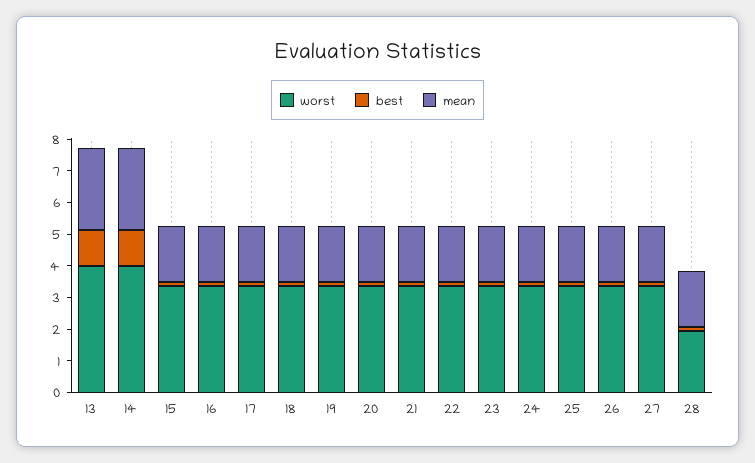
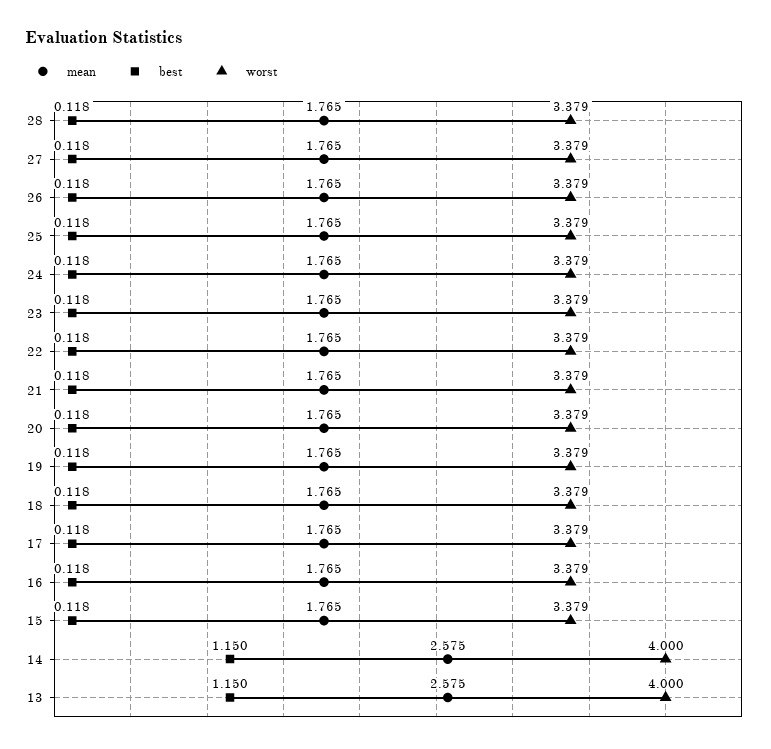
  {
    "worst": {
      "13": 4,
      "14": 4,
      "15": 3.379,
      "16": 3.379,
      "17": 3.379,
      "18": 3.379,
      "19": 3.379,
      "20": 3.379,
      "21": 3.379,
      "22": 3.379,
      "23": 3.379,
      "24": 3.379,
      "25": 3.379,
      "26": 3.379,
      "27": 3.379,
-     "28": 2
+     "28": 3.379
    },
    "best": {
      "13": 1.15,
      "14": 1.15,
      "15": 0.118,
      "16": 0.118,
      "17": 0.118,
      "18": 0.118,
      "19": 0.118,
      "20": 0.118,
      "21": 0.118,
      "22": 0.118,
      "23": 0.118,
      "24": 0.118,
      "25": 0.118,
      "26": 0.118,
      "27": 0.118,
      "28": 0.118
    },
    "mean": {
      "13": 2.575,
      "14": 2.575,
      "15": 1.765,
      "16": 1.765,
      "17": 1.765,
      "18": 1.765,
      "19": 1.765,
      "20": 1.765,
      "21": 1.765,
      "22": 1.765,
      "23": 1.765,
      "24": 1.765,
      "25": 1.765,
      "26": 1.765,
      "27": 1.765,
      "28": 1.765
    }
  }

